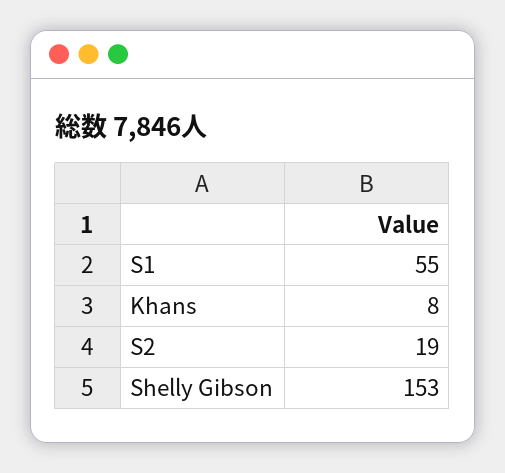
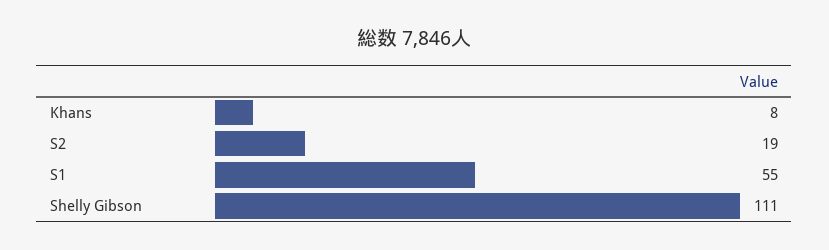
  {
    "S1": 55,
    "Khans": 8,
    "S2": 19,
-   "Shelly Gibson": 153
+   "Shelly Gibson": 111
  }

